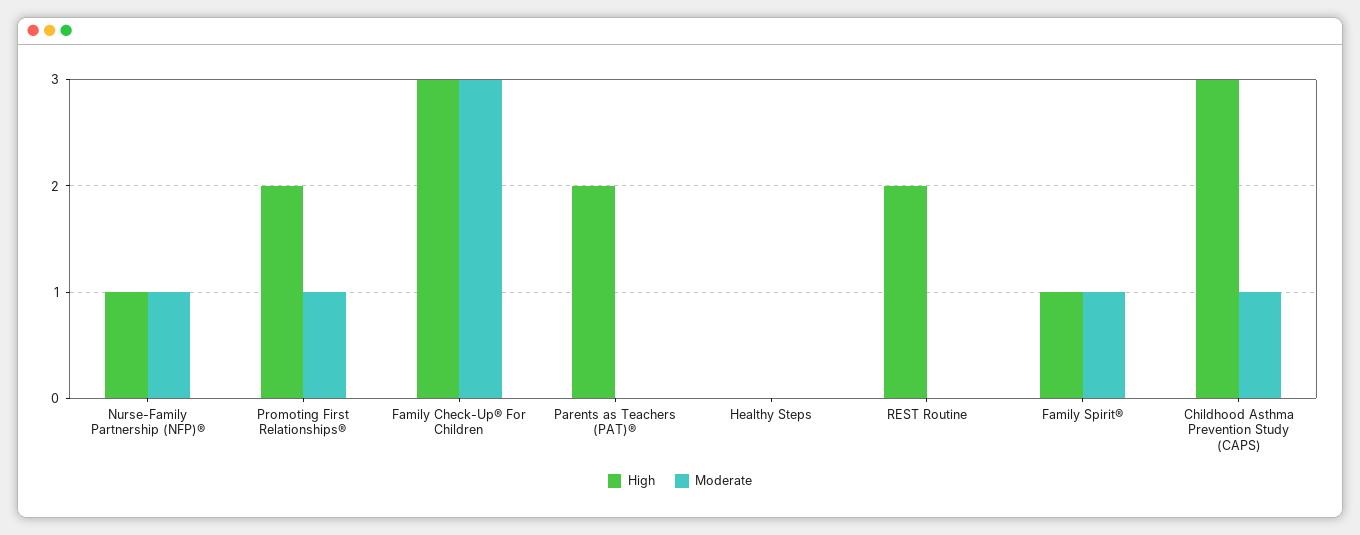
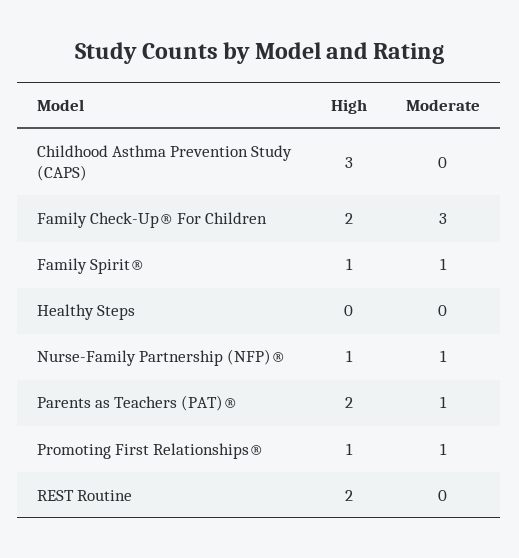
  {
    "High": {
      "Nurse-Family Partnership (NFP)®": 1,
-     "Promoting First Relationships®": 2,
+     "Promoting First Relationships®": 1,
-     "Family Check-Up® For Children": 3,
+     "Family Check-Up® For Children": 2,
      "Parents as Teachers (PAT)®": 2,
      "Healthy Steps": 0,
      "REST Routine": 2,
      "Family Spirit®": 1,
      "Childhood Asthma Prevention Study (CAPS)": 3
    },
    "Moderate": {
      "Nurse-Family Partnership (NFP)®": 1,
      "Promoting First Relationships®": 1,
      "Family Check-Up® For Children": 3,
-     "Parents as Teachers (PAT)®": 0,
+     "Parents as Teachers (PAT)®": 1,
      "Healthy Steps": 0,
      "REST Routine": 0,
      "Family Spirit®": 1,
-     "Childhood Asthma Prevention Study (CAPS)": 1
+     "Childhood Asthma Prevention Study (CAPS)": 0
    }
  }

